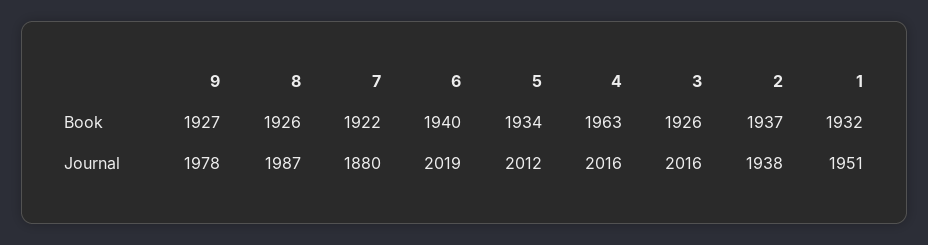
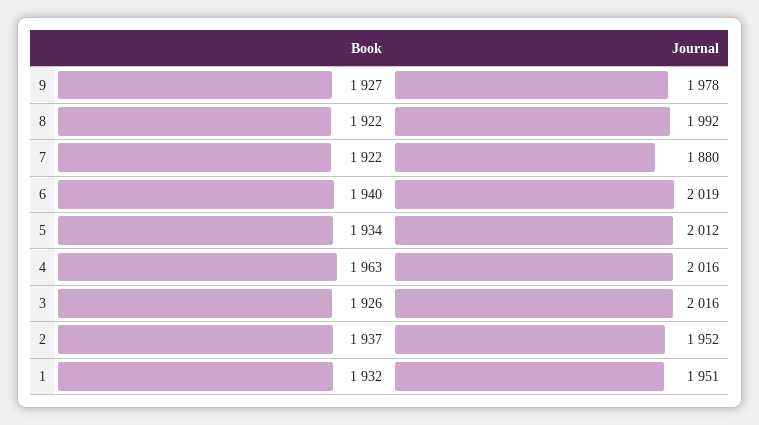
  {
    "9": {
      "Book": 1927,
      "Journal": 1978
    },
    "8": {
-     "Book": 1926,
+     "Book": 1922,
-     "Journal": 1987
+     "Journal": 1992
    },
    "7": {
      "Book": 1922,
      "Journal": 1880
    },
    "6": {
      "Book": 1940,
      "Journal": 2019
    },
    "5": {
      "Book": 1934,
      "Journal": 2012
    },
    "4": {
      "Book": 1963,
      "Journal": 2016
    },
    "3": {
      "Book": 1926,
      "Journal": 2016
    },
    "2": {
      "Book": 1937,
-     "Journal": 1938
+     "Journal": 1952
    },
    "1": {
      "Book": 1932,
      "Journal": 1951
    }
  }

